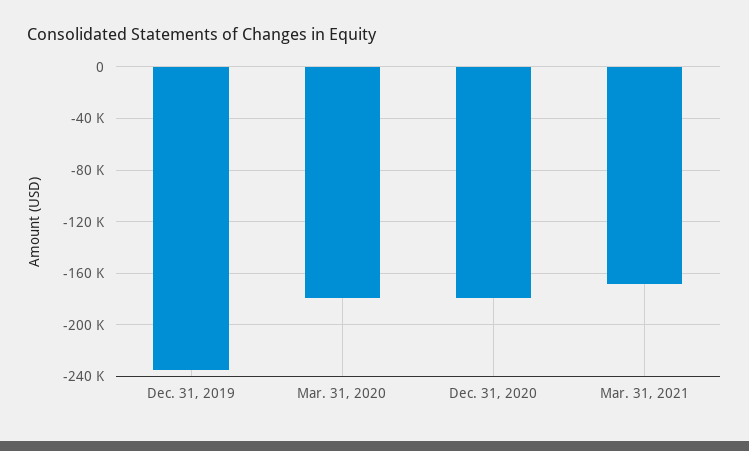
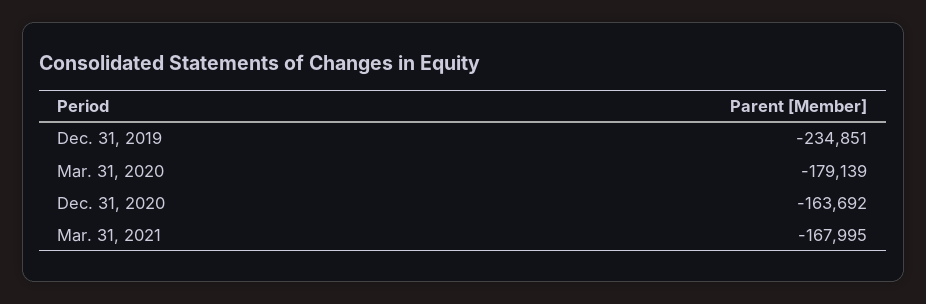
  {
    "Dec. 31, 2019": -234851,
    "Mar. 31, 2020": -179139,
-   "Dec. 31, 2020": -180000,
+   "Dec. 31, 2020": -163692,
    "Mar. 31, 2021": -167995
  }

